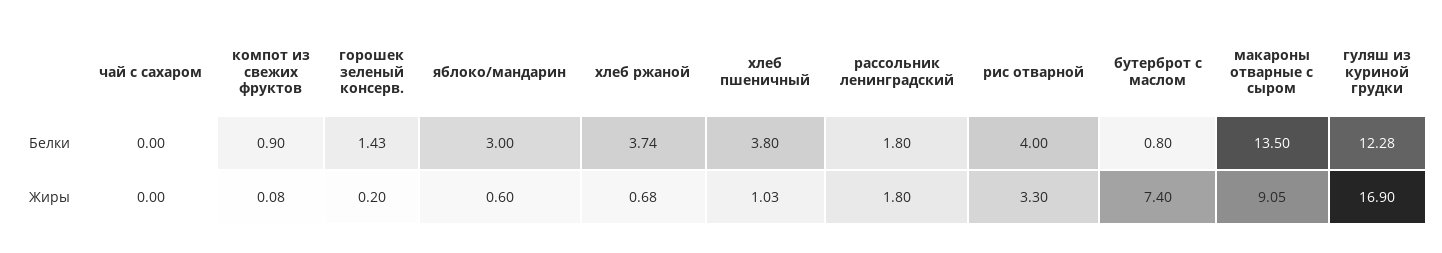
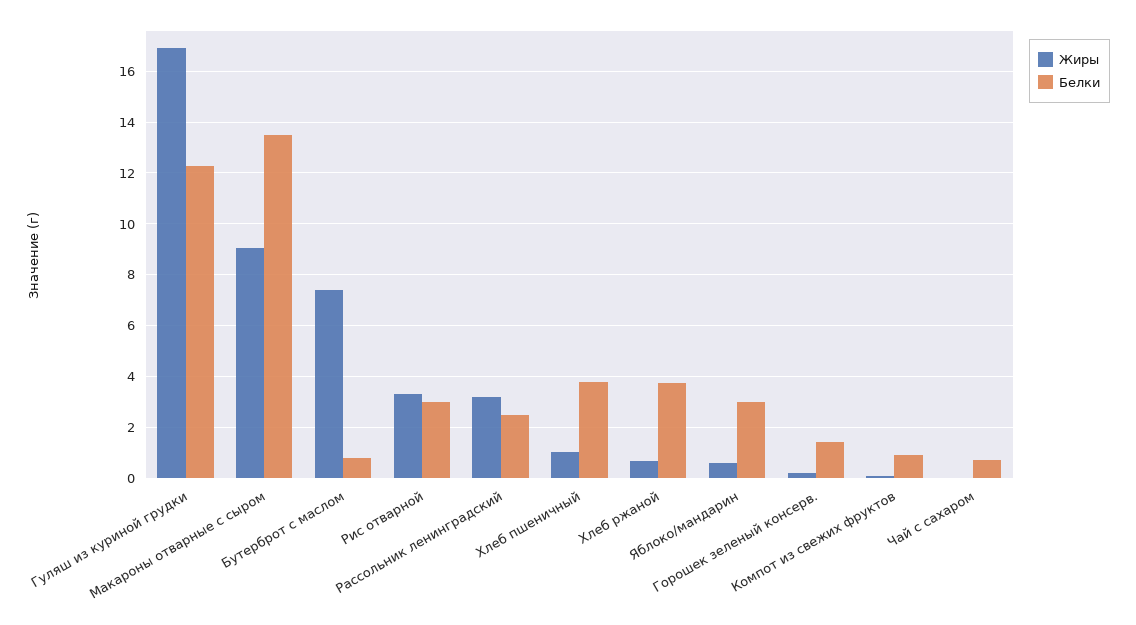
  {
    "Белки": {
-     "чай с сахаром": 0,
+     "чай с сахаром": 0.75,
      "компот из свежих фруктов": 0.9,
      "горошек зеленый консерв.": 1.43,
      "яблоко/мандарин": 3,
      "хлеб ржаной": 3.74,
      "хлеб пшеничный": 3.8,
-     "рассольник ленинградский": 1.8,
+     "рассольник ленинградский": 2.5,
-     "рис отварной": 4,
+     "рис отварной": 3,
      "бутерброт с маслом": 0.8,
      "макароны отварные с сыром": 13.5,
      "гуляш из куриной грудки": 12.28
    },
    "Жиры": {
      "чай с сахаром": 0,
      "компот из свежих фруктов": 0.08,
      "горошек зеленый консерв.": 0.2,
      "яблоко/мандарин": 0.6,
      "хлеб ржаной": 0.68,
      "хлеб пшеничный": 1.03,
-     "рассольник ленинградский": 1.8,
+     "рассольник ленинградский": 3.25,
      "рис отварной": 3.3,
      "бутерброт с маслом": 7.4,
      "макароны отварные с сыром": 9.05,
      "гуляш из куриной грудки": 16.9
    }
  }

